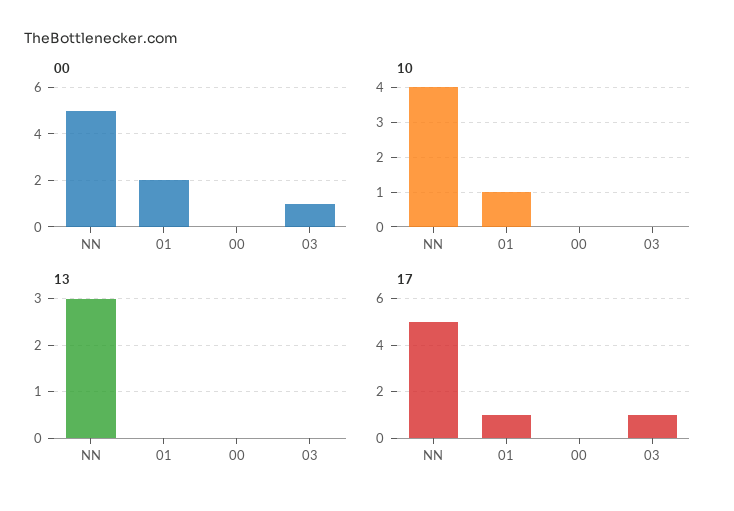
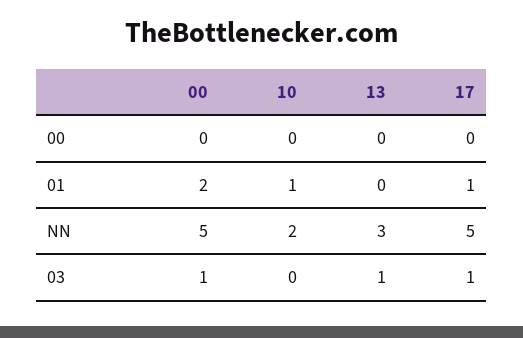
  {
    "00": {
      "NN": 5,
      "01": 2,
      "00": 0,
      "03": 1
    },
    "10": {
-     "NN": 4,
+     "NN": 2,
      "01": 1,
      "00": 0,
      "03": 0
    },
    "13": {
      "NN": 3,
      "01": 0,
      "00": 0,
-     "03": 0
+     "03": 1
    },
    "17": {
      "NN": 5,
      "01": 1,
      "00": 0,
      "03": 1
    }
  }

